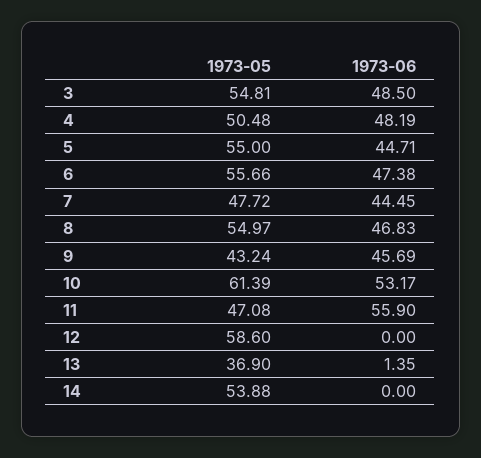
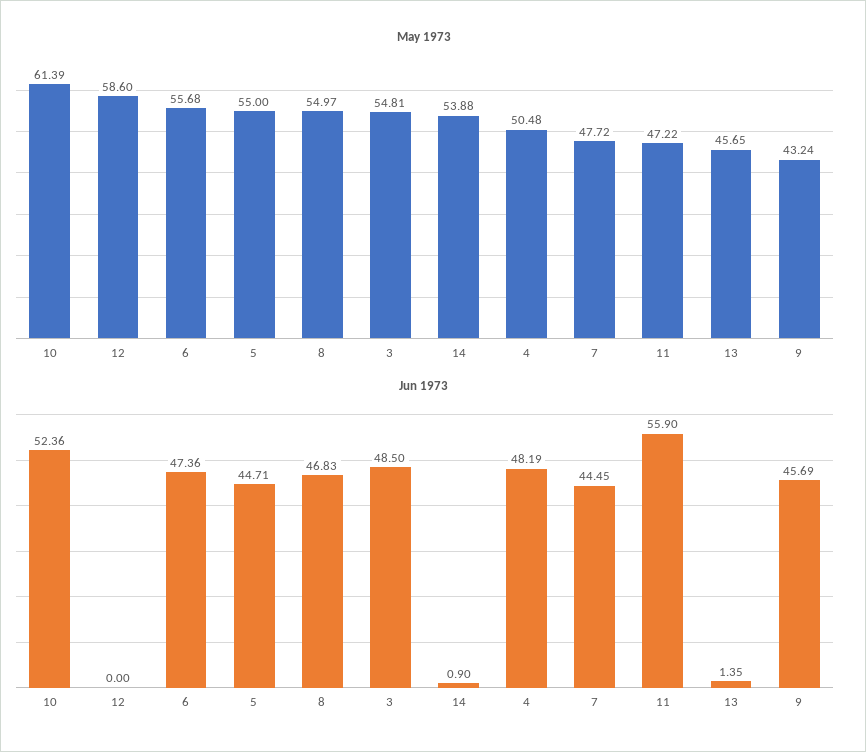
  {
    "1973-05": {
      "3": 54.81,
      "4": 50.48,
      "5": 55,
-     "6": 55.66,
+     "6": 55.68,
      "7": 47.72,
      "8": 54.97,
      "9": 43.24,
      "10": 61.39,
-     "11": 47.08,
+     "11": 47.22,
      "12": 58.6,
-     "13": 36.9,
+     "13": 45.65,
      "14": 53.88
    },
    "1973-06": {
      "3": 48.5,
      "4": 48.19,
      "5": 44.71,
-     "6": 47.38,
+     "6": 47.36,
      "7": 44.45,
      "8": 46.83,
      "9": 45.69,
-     "10": 53.17,
+     "10": 52.36,
      "11": 55.9,
      "12": 0,
      "13": 1.35,
-     "14": 0
+     "14": 0.9
    }
  }

